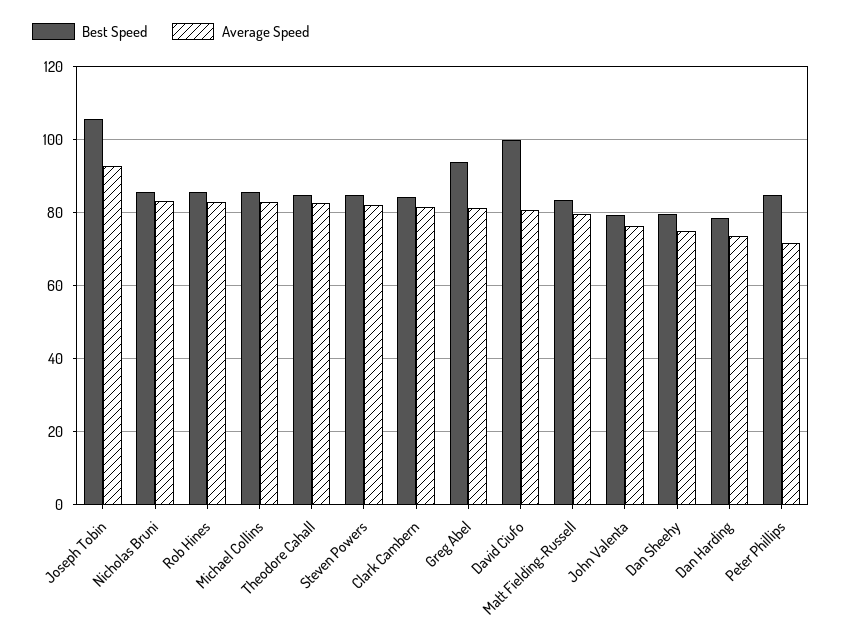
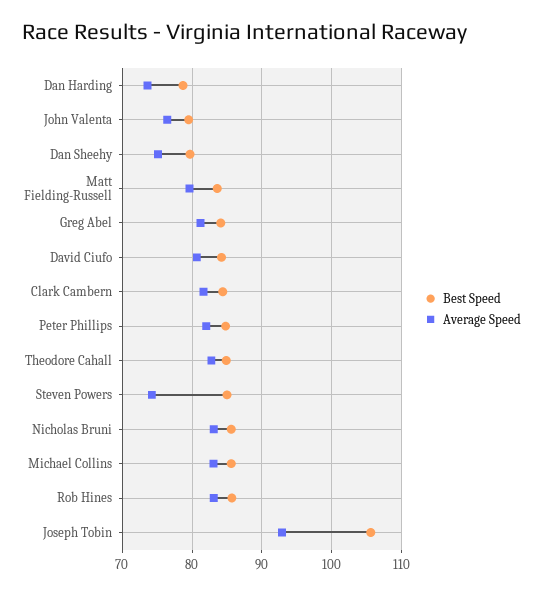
  {
    "Best Speed": {
      "Joseph Tobin": 106,
      "Nicholas Bruni": 86,
      "Rob Hines": 86,
      "Michael Collins": 86,
      "Theodore Cahall": 85,
      "Steven Powers": 85,
      "Clark Cambern": 84,
-     "Greg Abel": 94,
+     "Greg Abel": 84,
-     "David Ciufo": 100,
+     "David Ciufo": 84,
      "Matt Fielding-Russell": 84,
      "John Valenta": 80,
      "Dan Sheehy": 80,
      "Dan Harding": 79,
      "Peter Phillips": 85
    },
    "Average Speed": {
      "Joseph Tobin": 93,
      "Nicholas Bruni": 83,
      "Rob Hines": 83,
      "Michael Collins": 83,
      "Theodore Cahall": 83,
-     "Steven Powers": 82,
+     "Steven Powers": 74,
      "Clark Cambern": 82,
      "Greg Abel": 81,
      "David Ciufo": 81,
      "Matt Fielding-Russell": 80,
      "John Valenta": 76,
      "Dan Sheehy": 75,
      "Dan Harding": 74,
-     "Peter Phillips": 72
+     "Peter Phillips": 82
    }
  }

